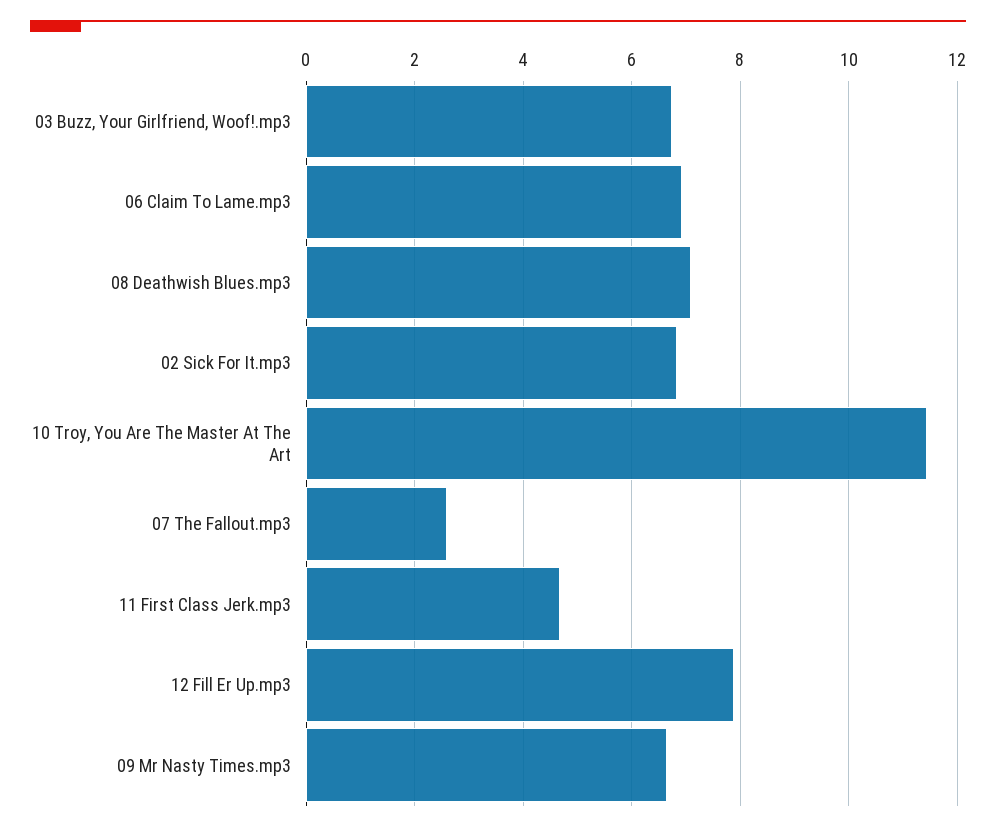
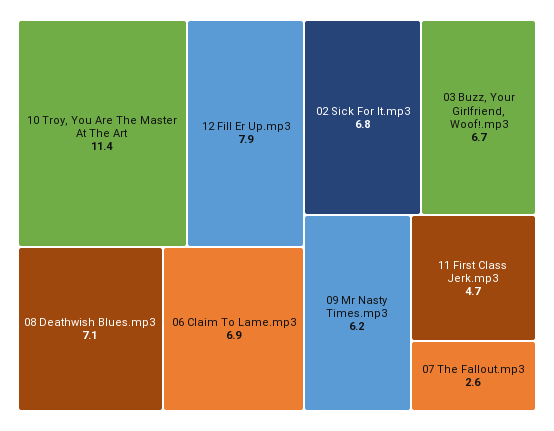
  {
    "03 Buzz, Your Girlfriend, Woof!.mp3": 6.7,
    "06 Claim To Lame.mp3": 6.9,
    "08 Deathwish Blues.mp3": 7.1,
    "02 Sick For It.mp3": 6.8,
    "10 Troy, You Are The Master At The Art": 11.4,
    "07 The Fallout.mp3": 2.6,
    "11 First Class Jerk.mp3": 4.7,
    "12 Fill Er Up.mp3": 7.9,
-   "09 Mr Nasty Times.mp3": 6.6
+   "09 Mr Nasty Times.mp3": 6.2
  }

